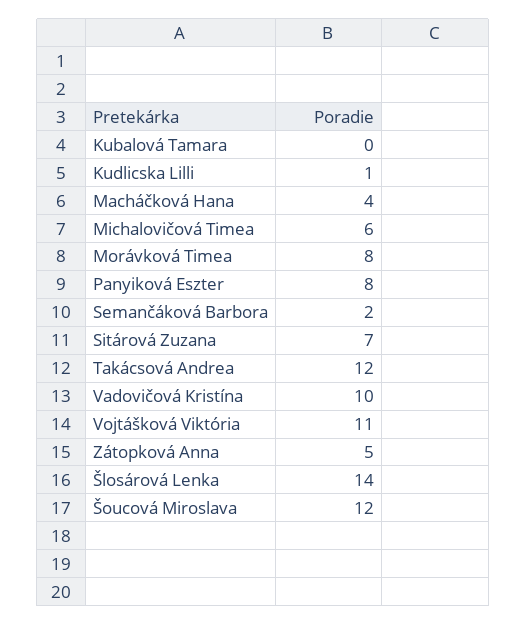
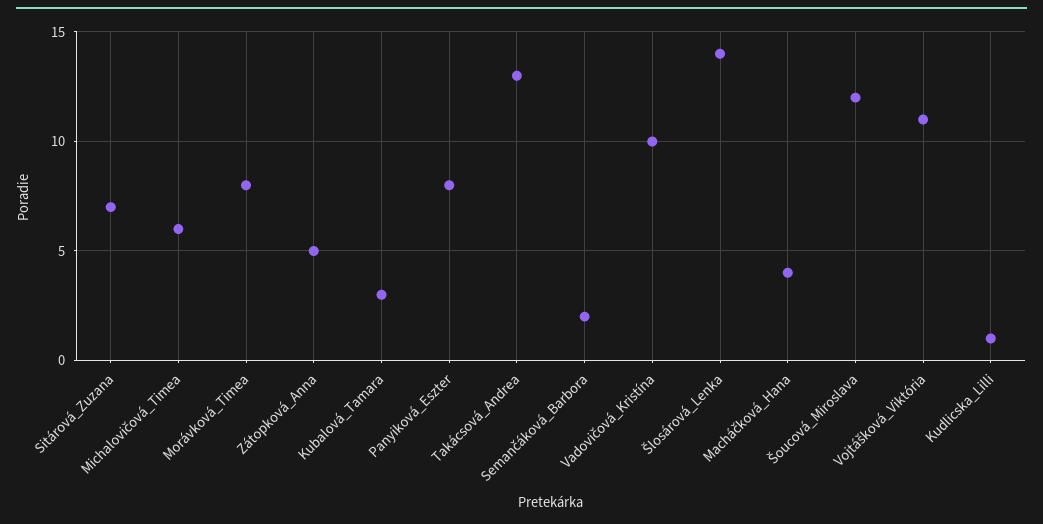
  {
-   "Kubalová Tamara": 0,
+   "Kubalová Tamara": 3,
    "Kudlicska Lilli": 1,
    "Macháčková Hana": 4,
    "Michalovičová Timea": 6,
    "Morávková Timea": 8,
    "Panyiková Eszter": 8,
    "Semančáková Barbora": 2,
    "Sitárová Zuzana": 7,
-   "Takácsová Andrea": 12,
+   "Takácsová Andrea": 13,
    "Vadovičová Kristína": 10,
    "Vojtášková Viktória": 11,
    "Zátopková Anna": 5,
    "Šlosárová Lenka": 14,
    "Šoucová Miroslava": 12
  }

